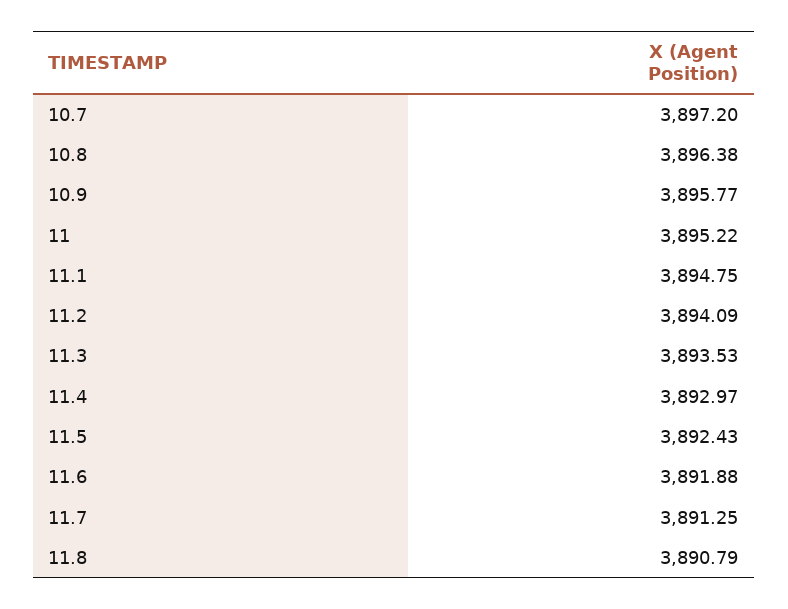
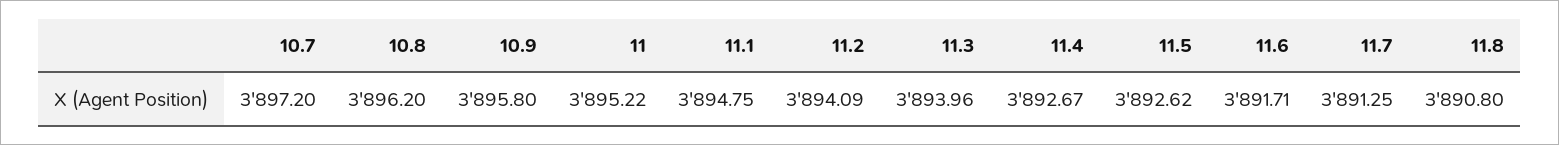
  {
    "10.7": 3897.2,
-   "10.8": 3896.38,
+   "10.8": 3896.2,
-   "10.9": 3895.77,
+   "10.9": 3895.8,
    "11": 3895.22,
    "11.1": 3894.75,
    "11.2": 3894.09,
-   "11.3": 3893.53,
+   "11.3": 3893.96,
-   "11.4": 3892.97,
+   "11.4": 3892.67,
-   "11.5": 3892.43,
+   "11.5": 3892.62,
-   "11.6": 3891.88,
+   "11.6": 3891.71,
    "11.7": 3891.25,
-   "11.8": 3890.79
+   "11.8": 3890.8
  }

